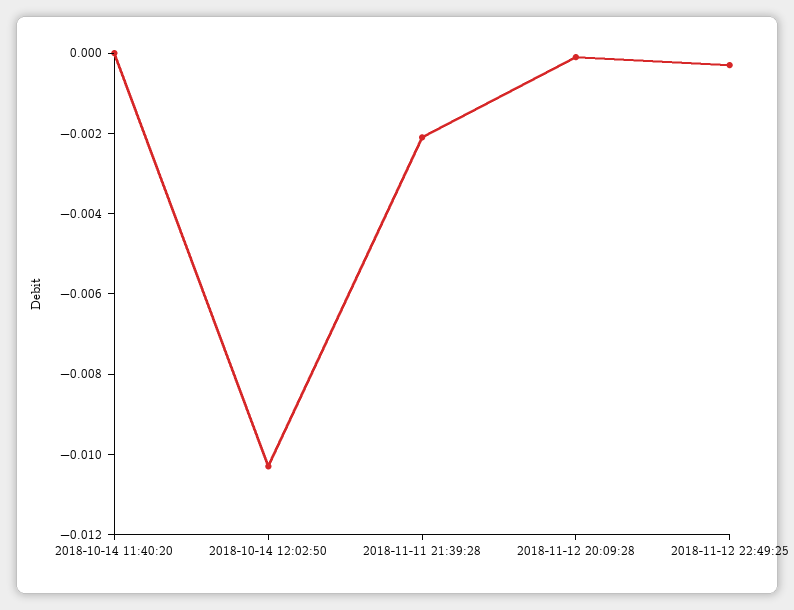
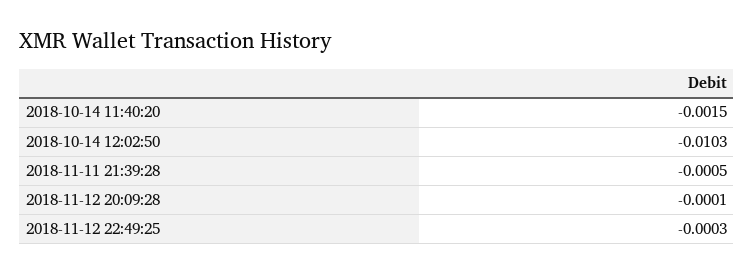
  {
-   "2018-10-14 11:40:20": 0,
+   "2018-10-14 11:40:20": -0.0015,
    "2018-10-14 12:02:50": -0.0103,
-   "2018-11-11 21:39:28": -0.002,
+   "2018-11-11 21:39:28": -0.0005,
    "2018-11-12 20:09:28": -0.0001,
    "2018-11-12 22:49:25": -0.0003
  }

